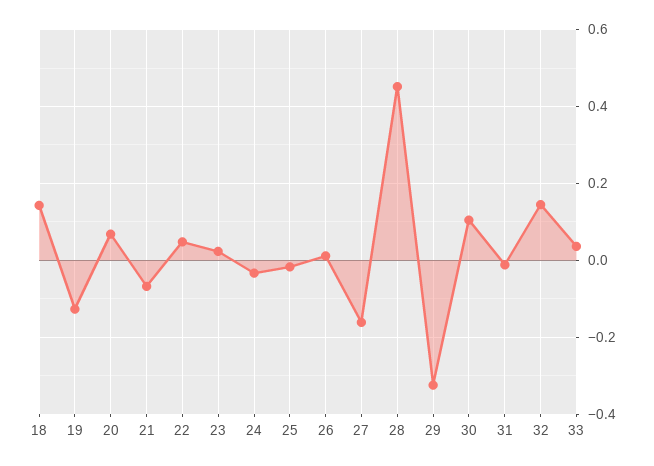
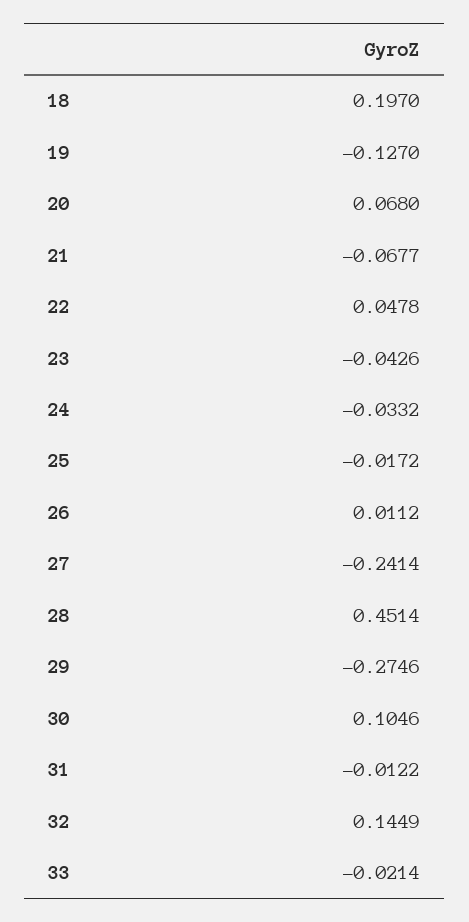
  {
-   "18": 0.14,
+   "18": 0.197,
    "19": -0.127,
    "20": 0.068,
    "21": -0.0677,
    "22": 0.0478,
-   "23": 0.02,
+   "23": -0.0426,
    "24": -0.0332,
    "25": -0.0172,
    "26": 0.0112,
-   "27": -0.16,
+   "27": -0.2414,
    "28": 0.4514,
-   "29": -0.32,
+   "29": -0.2746,
    "30": 0.1046,
    "31": -0.0122,
    "32": 0.1449,
-   "33": 0.04
+   "33": -0.0214
  }

